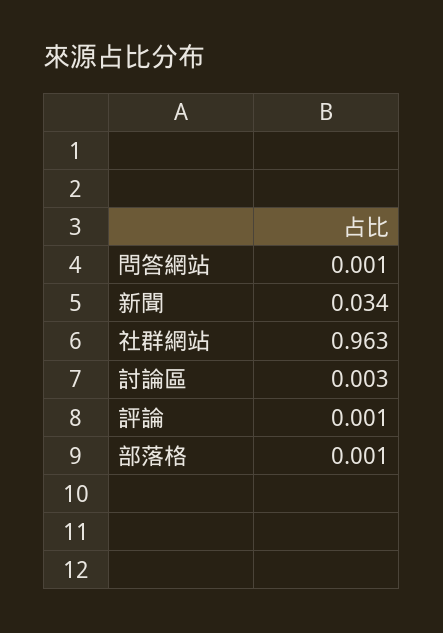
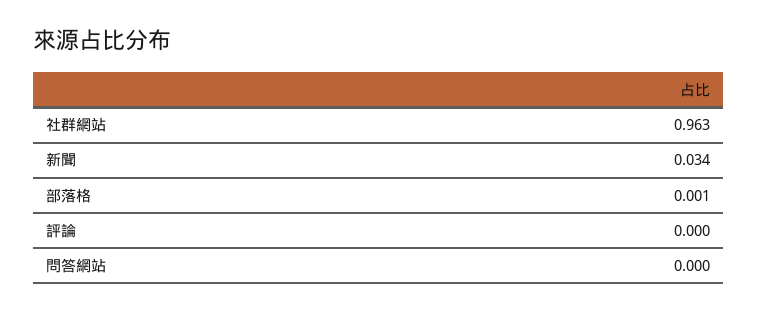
  {
-   "問答網站": 0.001,
+   "問答網站": 0,
    "新聞": 0.034,
    "社群網站": 0.963,
-   "討論區": 0.003,
-   "評論": 0.001,
+   "評論": 0,
    "部落格": 0.001
  }

